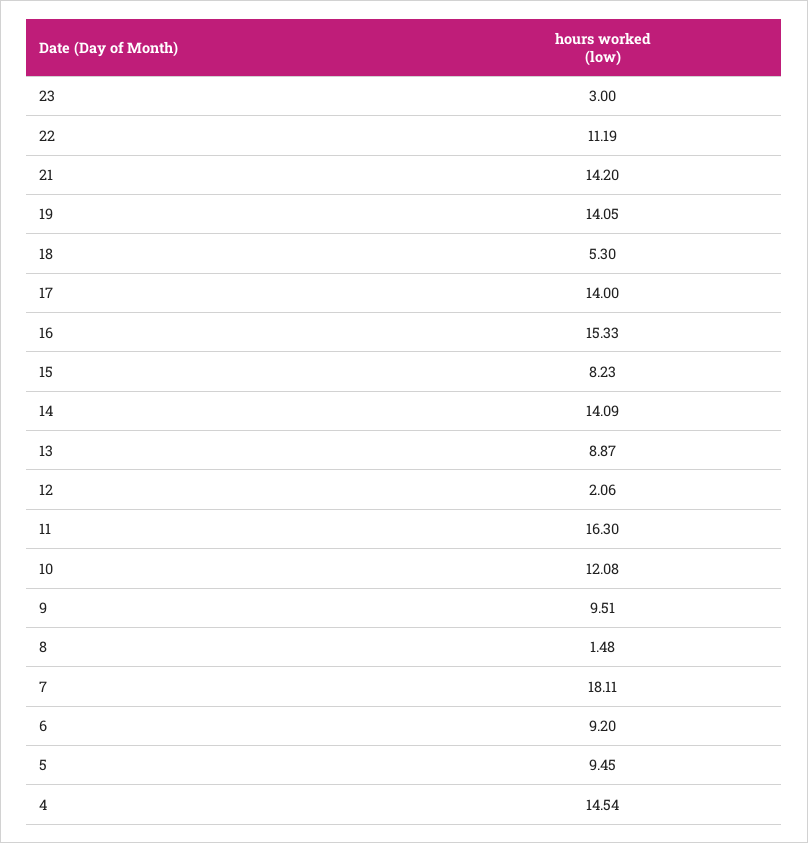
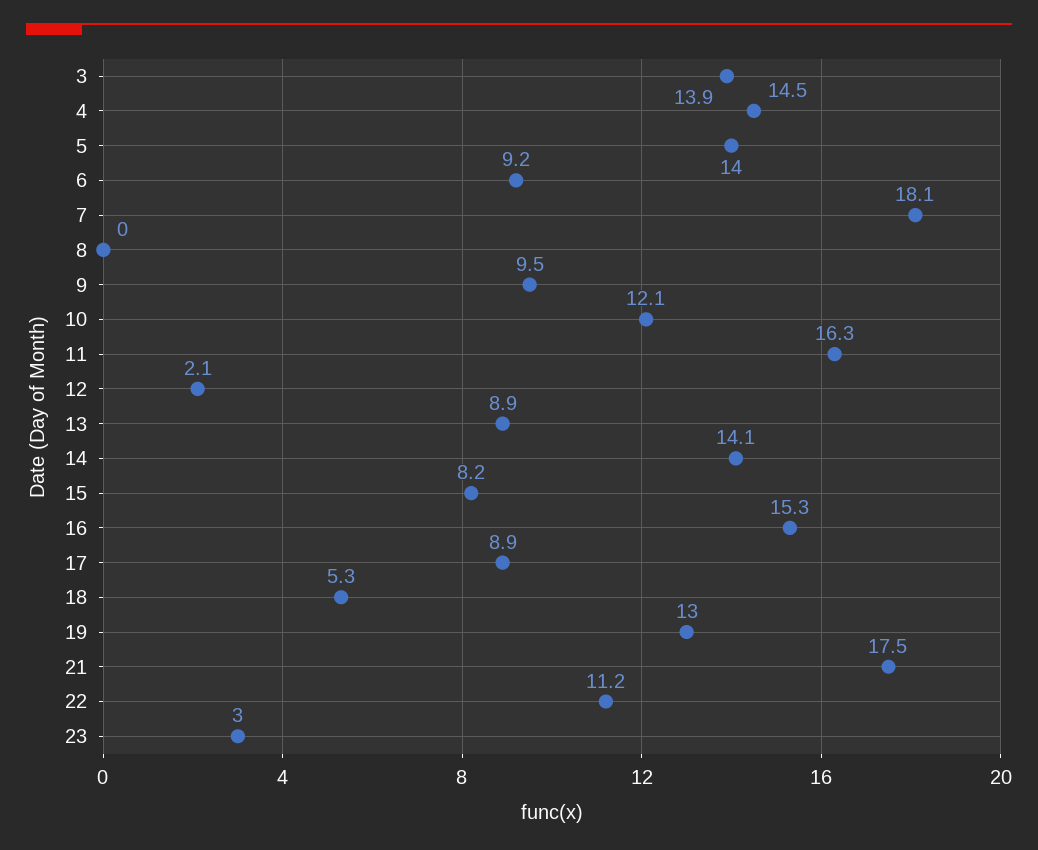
  {
    "23": 3,
    "22": 11.19,
-   "21": 14.2,
+   "21": 17.5,
-   "19": 14.05,
+   "19": 13,
    "18": 5.3,
-   "17": 14,
+   "17": 8.9,
    "16": 15.33,
    "15": 8.23,
    "14": 14.09,
    "13": 8.87,
    "12": 2.06,
    "11": 16.3,
    "10": 12.08,
    "9": 9.51,
-   "8": 1.48,
+   "8": 0,
    "7": 18.11,
    "6": 9.2,
-   "5": 9.45,
+   "5": 14,
-   "4": 14.54
+   "4": 14.54,
+   "3": 13.9
  }

